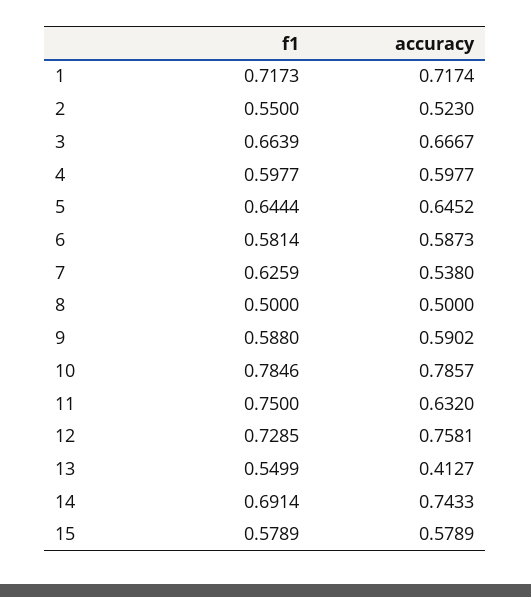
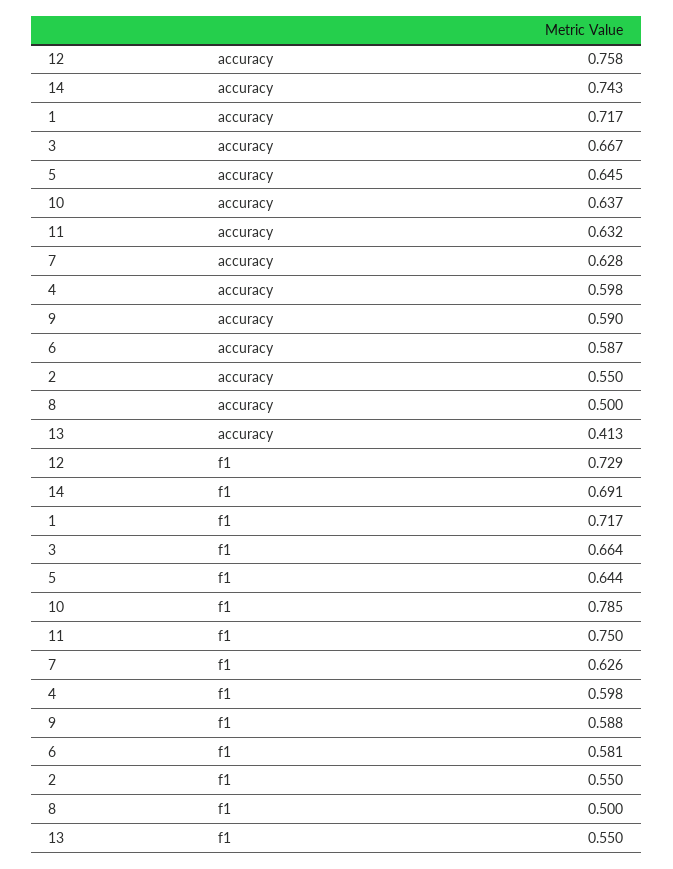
  {
    "f1": {
      "1": 0.7173,
      "2": 0.55,
      "3": 0.6639,
      "4": 0.5977,
      "5": 0.6444,
      "6": 0.5814,
      "7": 0.6259,
      "8": 0.5,
      "9": 0.588,
      "10": 0.7846,
      "11": 0.75,
      "12": 0.7285,
      "13": 0.5499,
-     "14": 0.6914,
+     "14": 0.6914
-     "15": 0.5789
    },
    "accuracy": {
      "1": 0.7174,
-     "2": 0.523,
+     "2": 0.55,
      "3": 0.6667,
      "4": 0.5977,
      "5": 0.6452,
      "6": 0.5873,
-     "7": 0.538,
+     "7": 0.628,
      "8": 0.5,
      "9": 0.5902,
-     "10": 0.7857,
+     "10": 0.637,
      "11": 0.632,
      "12": 0.7581,
      "13": 0.4127,
-     "14": 0.7433,
+     "14": 0.7433
-     "15": 0.5789
    }
  }

